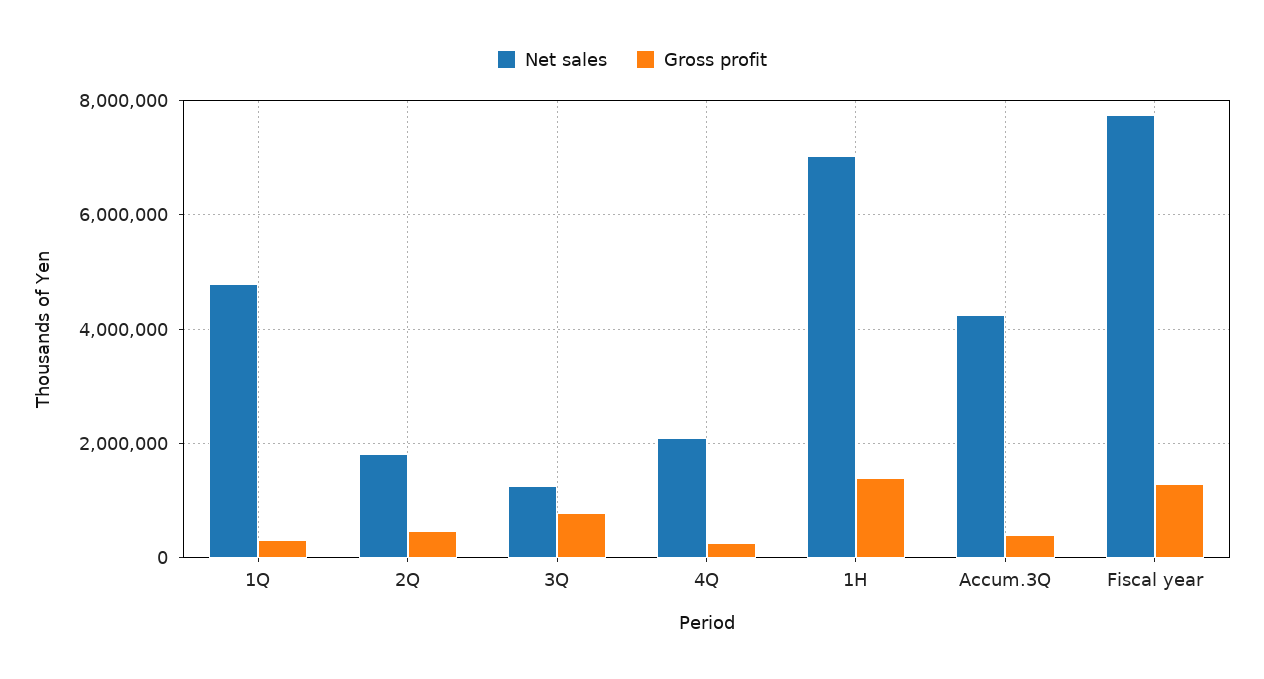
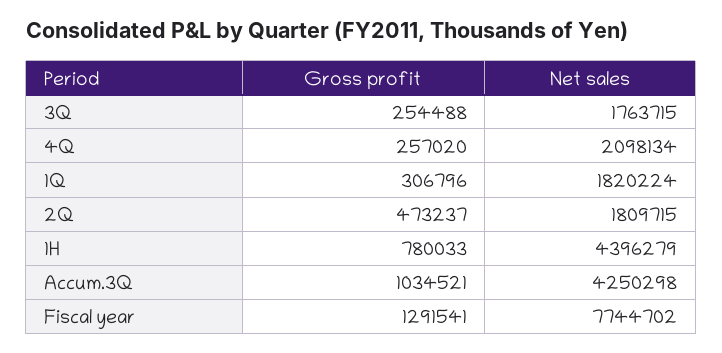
  {
    "Net sales": {
-     "1Q": 4800000,
+     "1Q": 1820224,
      "2Q": 1809715,
-     "3Q": 1200000,
+     "3Q": 1763715,
      "4Q": 2098134,
-     "1H": 7000000,
+     "1H": 4396279,
      "Accum.3Q": 4250298,
      "Fiscal year": 7744702
    },
    "Gross profit": {
      "1Q": 306796,
      "2Q": 473237,
-     "3Q": 800000,
+     "3Q": 254488,
      "4Q": 257020,
-     "1H": 1400000,
+     "1H": 780033,
-     "Accum.3Q": 400000,
+     "Accum.3Q": 1034521,
      "Fiscal year": 1291541
    }
  }

